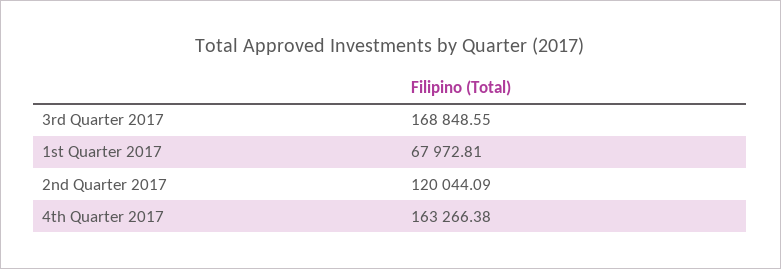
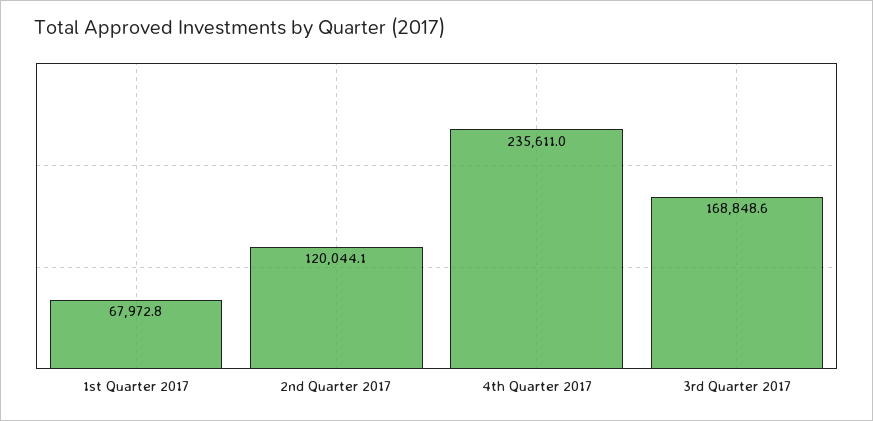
  {
    "3rd Quarter 2017": 168848.55,
    "1st Quarter 2017": 67972.81,
    "2nd Quarter 2017": 120044.09,
-   "4th Quarter 2017": 163266.38
+   "4th Quarter 2017": 235611
  }

